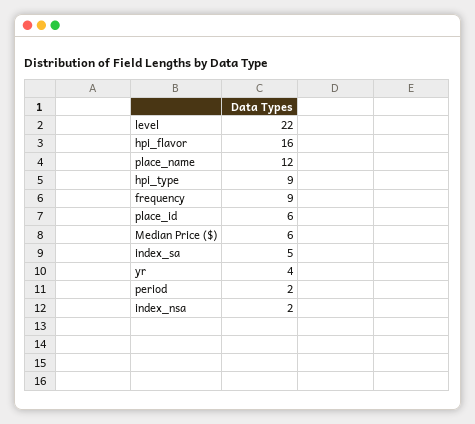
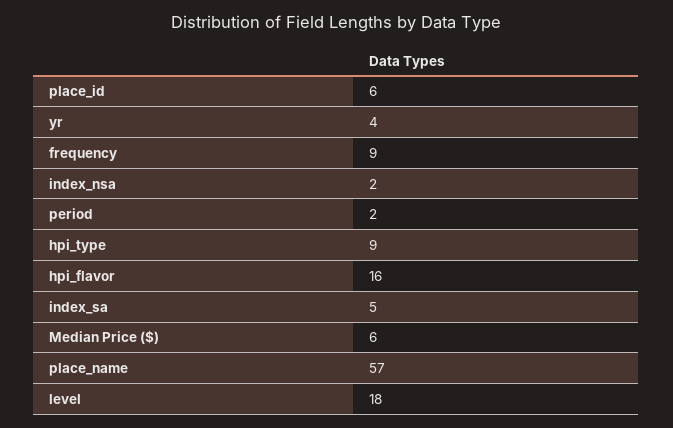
  {
-   "level": 22,
+   "level": 18,
    "hpi_flavor": 16,
-   "place_name": 12,
+   "place_name": 57,
    "hpi_type": 9,
    "frequency": 9,
    "place_id": 6,
    "Median Price ($)": 6,
    "index_sa": 5,
    "yr": 4,
    "period": 2,
    "index_nsa": 2
  }

